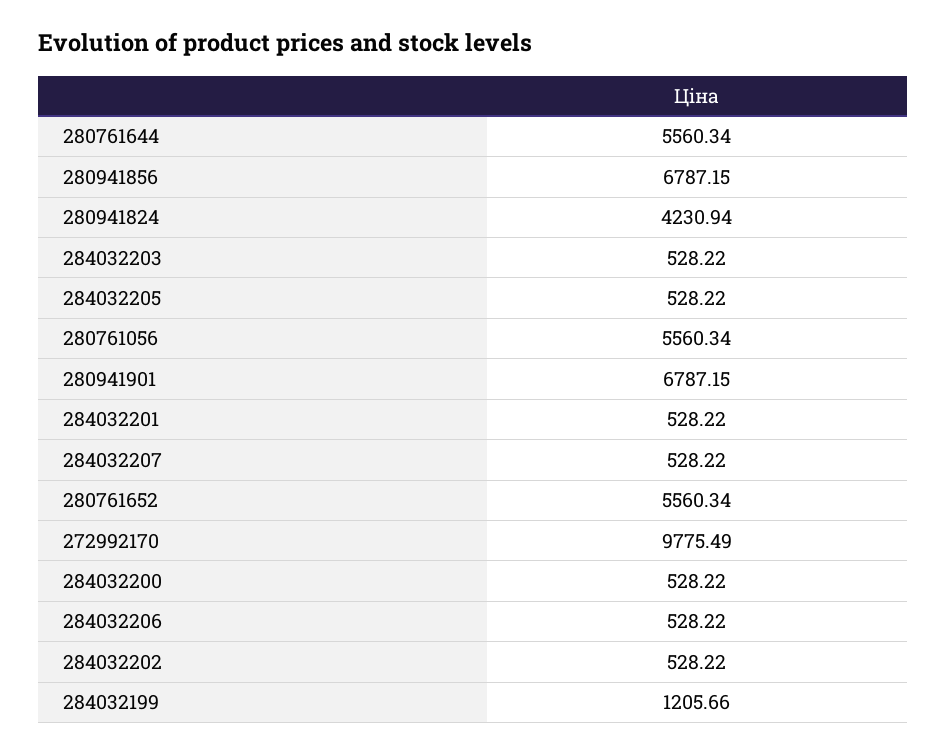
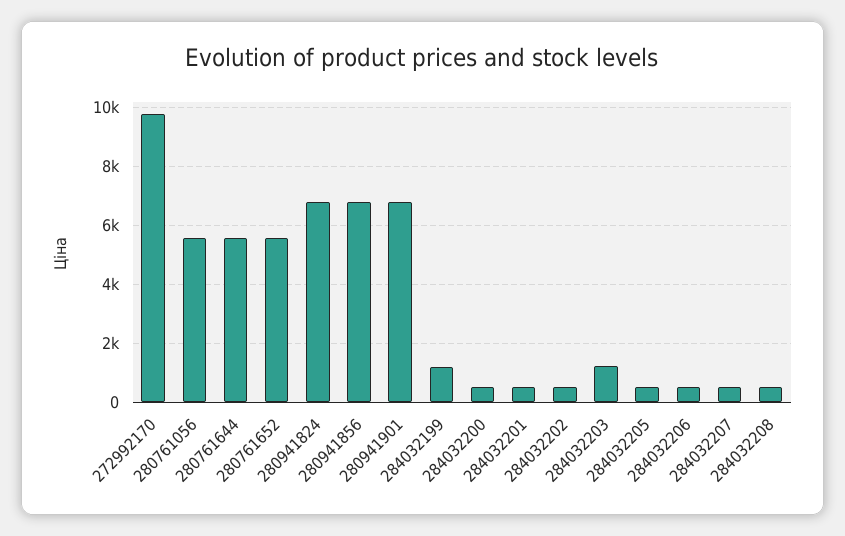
  {
    "280761644": 5560.34,
    "280941856": 6787.15,
-   "280941824": 4230.94,
+   "280941824": 6750,
-   "284032203": 528.22,
+   "284032203": 1250,
    "284032205": 528.22,
    "280761056": 5560.34,
    "280941901": 6787.15,
    "284032201": 528.22,
    "284032207": 528.22,
    "280761652": 5560.34,
    "272992170": 9775.49,
    "284032200": 528.22,
    "284032206": 528.22,
    "284032202": 528.22,
-   "284032199": 1205.66
+   "284032199": 1205.66,
+   "284032208": 500
  }

